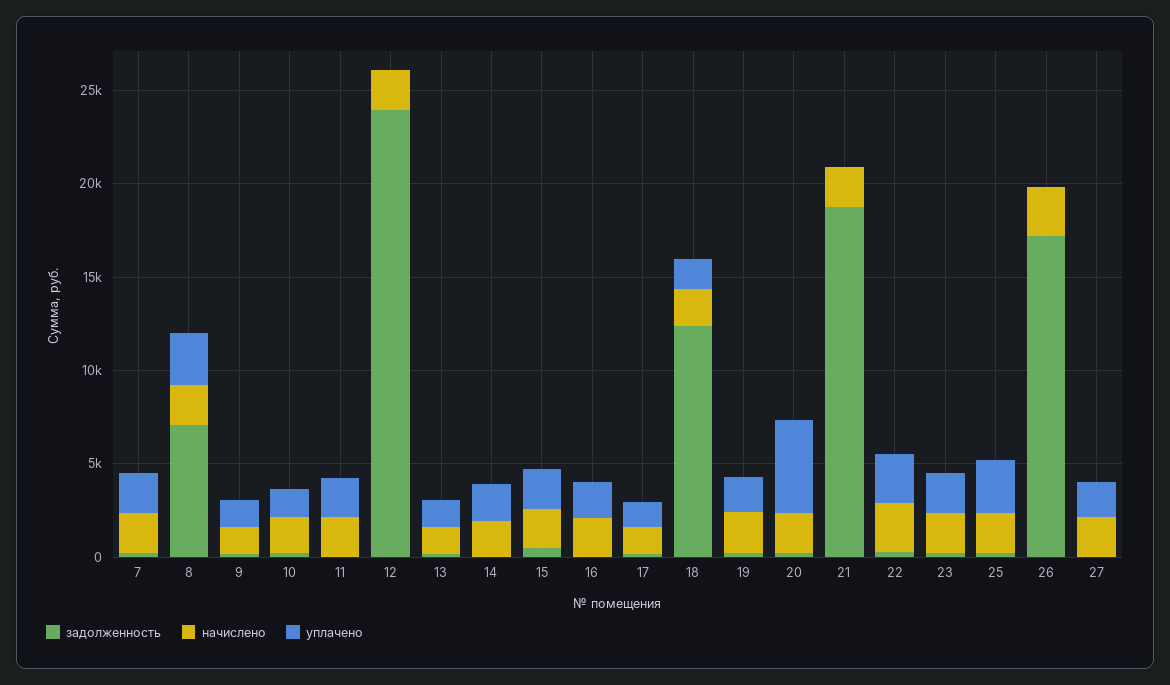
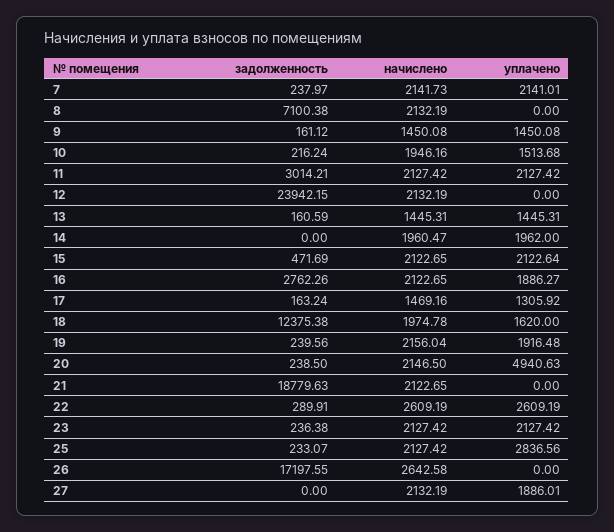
  {
    "задолженность": {
      "7": 237.97,
      "8": 7100.38,
      "9": 161.12,
      "10": 216.24,
-     "11": 0,
+     "11": 3014.21,
      "12": 23942.15,
      "13": 160.59,
      "14": 0,
      "15": 471.69,
-     "16": 0,
+     "16": 2762.26,
      "17": 163.24,
      "18": 12375.38,
      "19": 239.56,
      "20": 238.5,
      "21": 18779.63,
      "22": 289.91,
      "23": 236.38,
      "25": 233.07,
      "26": 17197.55,
      "27": 0
    },
    "начислено": {
      "7": 2141.73,
      "8": 2132.19,
      "9": 1450.08,
      "10": 1946.16,
      "11": 2127.42,
      "12": 2132.19,
      "13": 1445.31,
      "14": 1960.47,
      "15": 2122.65,
      "16": 2122.65,
      "17": 1469.16,
      "18": 1974.78,
      "19": 2156.04,
      "20": 2146.5,
      "21": 2122.65,
      "22": 2609.19,
      "23": 2127.42,
      "25": 2127.42,
      "26": 2642.58,
      "27": 2132.19
    },
    "уплачено": {
      "7": 2141.01,
-     "8": 3000,
+     "8": 0,
      "9": 1450.08,
      "10": 1513.68,
      "11": 2127.42,
      "12": 0,
      "13": 1445.31,
      "14": 1962,
      "15": 2122.64,
      "16": 1886.27,
      "17": 1305.92,
      "18": 1620,
      "19": 1916.48,
      "20": 4940.63,
      "21": 0,
      "22": 2609.19,
      "23": 2127.42,
      "25": 2836.56,
      "26": 0,
      "27": 1886.01
    }
  }

